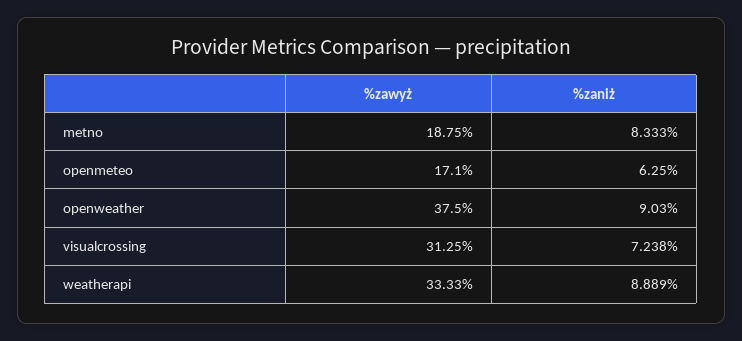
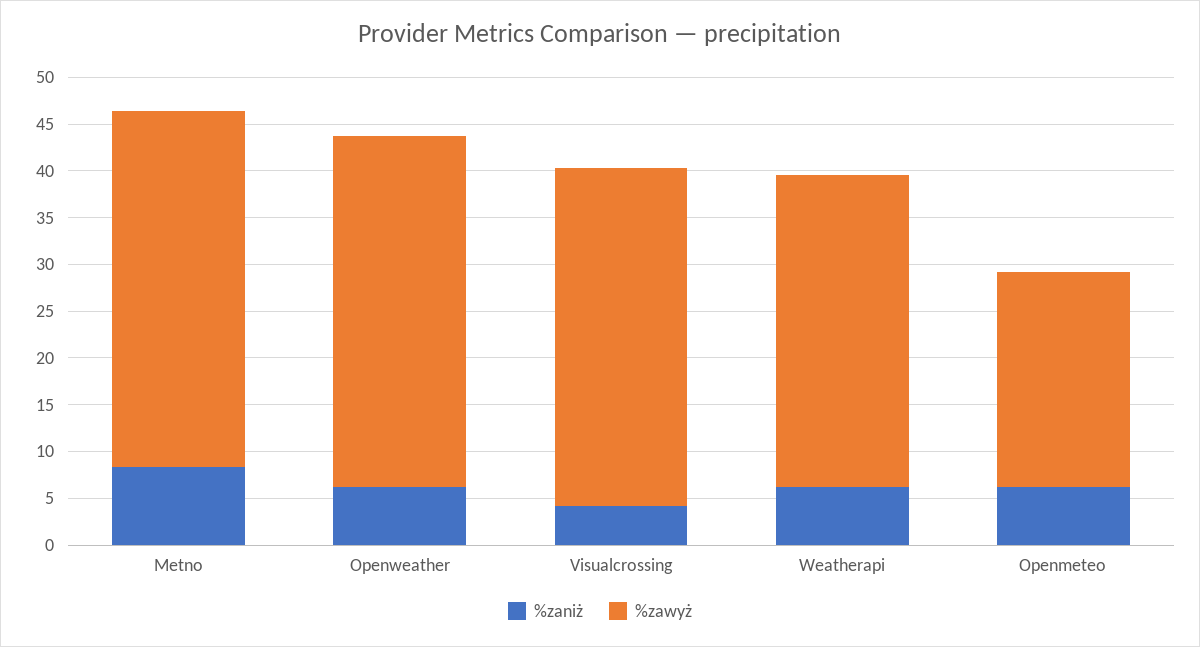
  {
    "%zawyż": {
-     "metno": 18.75,
+     "metno": 38,
-     "openmeteo": 17.1,
+     "openmeteo": 23,
      "openweather": 37.5,
-     "visualcrossing": 31.25,
+     "visualcrossing": 36,
      "weatherapi": 33.33
    },
    "%zaniż": {
      "metno": 8.333,
      "openmeteo": 6.25,
-     "openweather": 9.03,
+     "openweather": 6,
-     "visualcrossing": 7.238,
+     "visualcrossing": 4,
-     "weatherapi": 8.889
+     "weatherapi": 6
    }
  }

